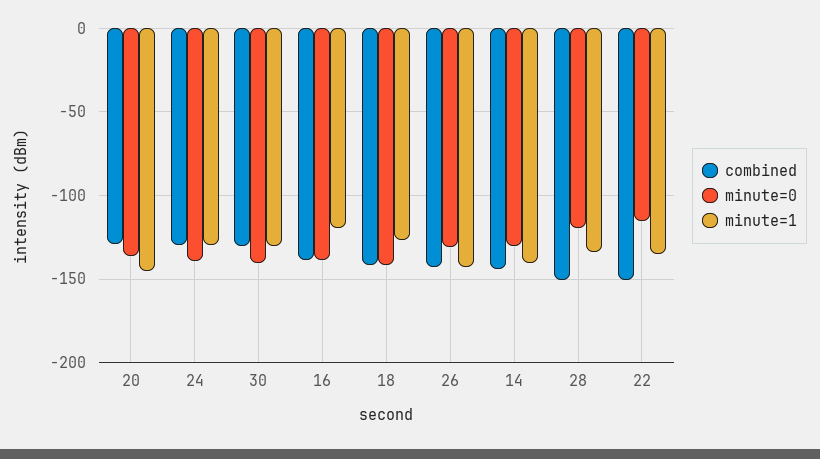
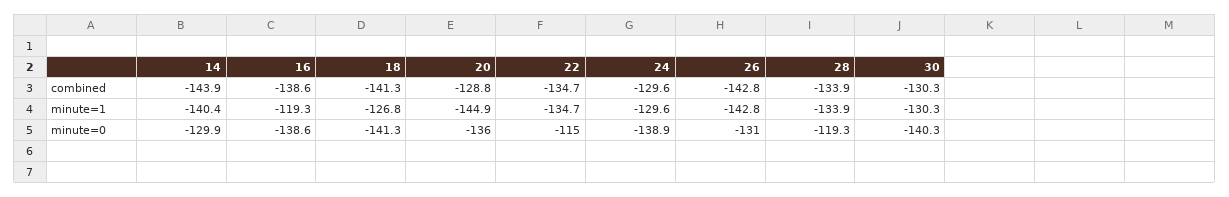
  {
    "combined": {
      "20": -128.8,
      "24": -129.6,
      "30": -130.3,
      "16": -138.6,
      "18": -141.3,
      "26": -142.8,
      "14": -143.9,
-     "28": -150,
+     "28": -133.9,
-     "22": -150
+     "22": -134.7
    },
    "minute=0": {
      "20": -136,
      "24": -138.9,
      "30": -140.3,
      "16": -138.6,
      "18": -141.3,
      "26": -131,
      "14": -129.9,
      "28": -119.3,
      "22": -115
    },
    "minute=1": {
      "20": -144.9,
      "24": -129.6,
      "30": -130.3,
      "16": -119.3,
      "18": -126.8,
      "26": -142.8,
      "14": -140.4,
      "28": -133.9,
      "22": -134.7
    }
  }

